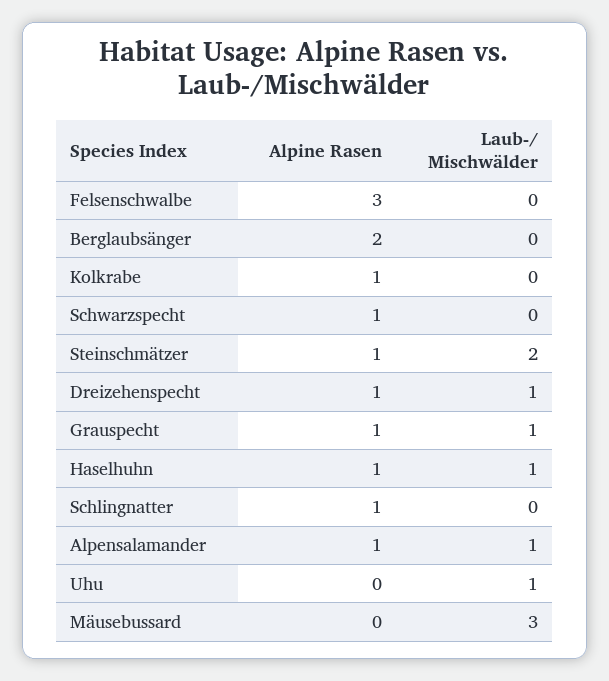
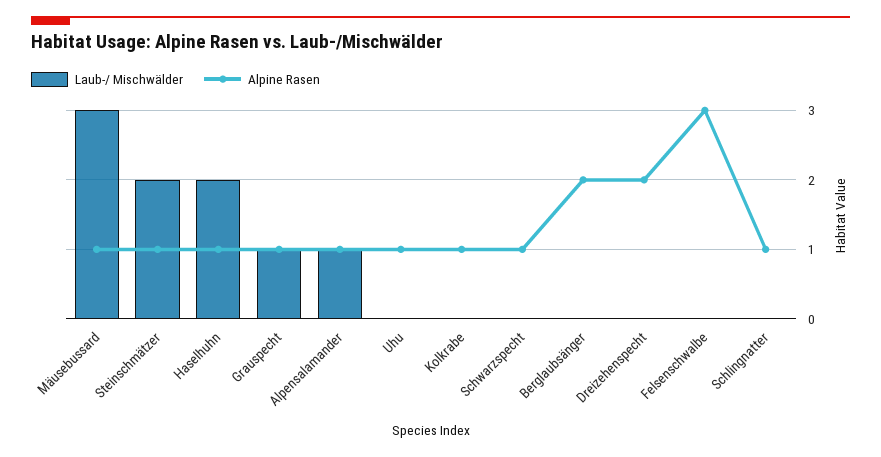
  {
    "Alpine Rasen": {
      "Felsenschwalbe": 3,
      "Berglaubsänger": 2,
      "Kolkrabe": 1,
      "Schwarzspecht": 1,
      "Steinschmätzer": 1,
-     "Dreizehenspecht": 1,
+     "Dreizehenspecht": 2,
      "Grauspecht": 1,
      "Haselhuhn": 1,
      "Schlingnatter": 1,
      "Alpensalamander": 1,
-     "Uhu": 0,
+     "Uhu": 1,
-     "Mäusebussard": 0
+     "Mäusebussard": 1
    },
    "Laub-/ Mischwälder": {
      "Felsenschwalbe": 0,
      "Berglaubsänger": 0,
      "Kolkrabe": 0,
      "Schwarzspecht": 0,
      "Steinschmätzer": 2,
-     "Dreizehenspecht": 1,
+     "Dreizehenspecht": 0,
      "Grauspecht": 1,
-     "Haselhuhn": 1,
+     "Haselhuhn": 2,
      "Schlingnatter": 0,
      "Alpensalamander": 1,
-     "Uhu": 1,
+     "Uhu": 0,
      "Mäusebussard": 3
    }
  }

